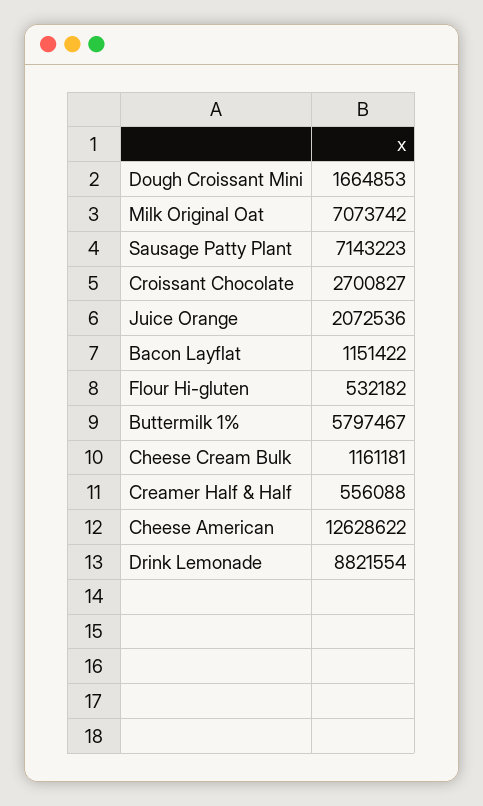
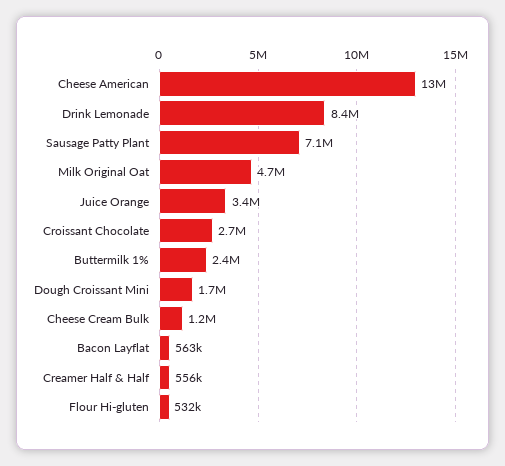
  {
    "Dough Croissant Mini": 1664853,
-   "Milk Original Oat": 7073742,
+   "Milk Original Oat": 4700000,
    "Sausage Patty Plant": 7143223,
    "Croissant Chocolate": 2700827,
-   "Juice Orange": 2072536,
+   "Juice Orange": 3400000,
-   "Bacon Layflat": 1151422,
+   "Bacon Layflat": 563000,
    "Flour Hi-gluten": 532182,
-   "Buttermilk 1%": 5797467,
+   "Buttermilk 1%": 2400000,
    "Cheese Cream Bulk": 1161181,
    "Creamer Half & Half": 556088,
    "Cheese American": 12628622,
-   "Drink Lemonade": 8821554
+   "Drink Lemonade": 8400000
  }

